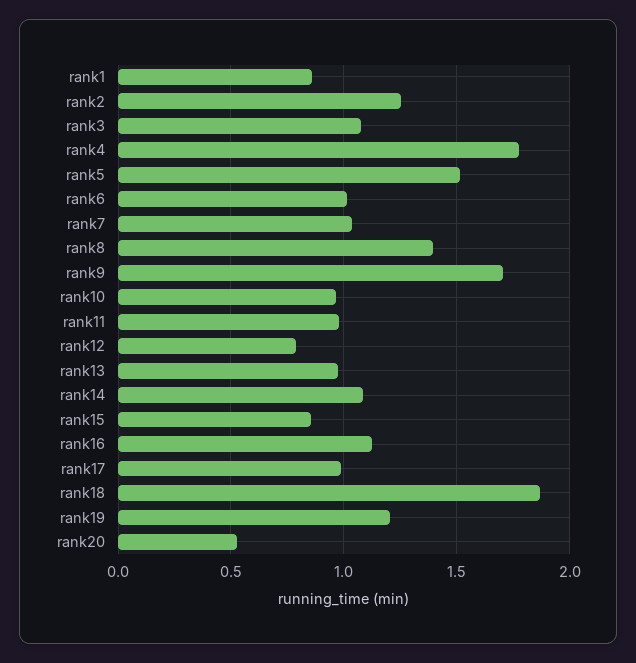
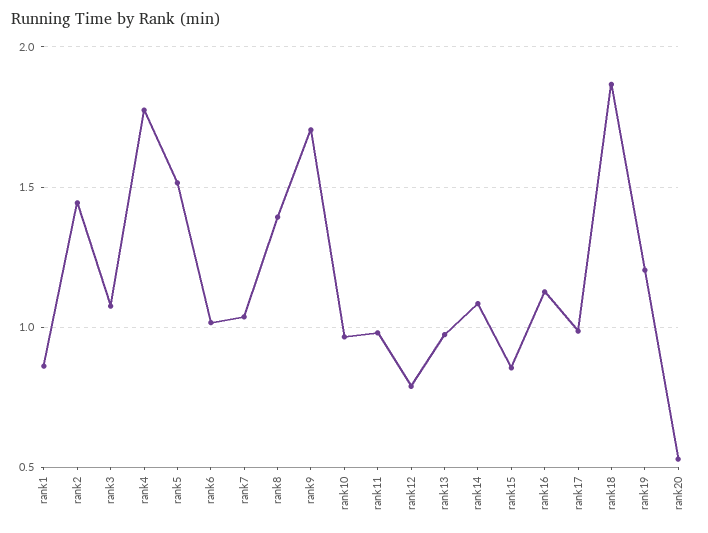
  {
    "rank1": 0.85,
-   "rank2": 1.25,
+   "rank2": 1.45,
    "rank3": 1.1,
    "rank4": 1.8,
    "rank5": 1.5,
    "rank6": 1,
    "rank7": 1.05,
    "rank8": 1.4,
    "rank9": 1.7,
    "rank10": 0.95,
    "rank11": 1,
    "rank12": 0.8,
    "rank13": 0.95,
    "rank14": 1.1,
    "rank15": 0.85,
    "rank16": 1.15,
    "rank17": 1,
    "rank18": 1.85,
    "rank19": 1.2,
    "rank20": 0.55
  }

